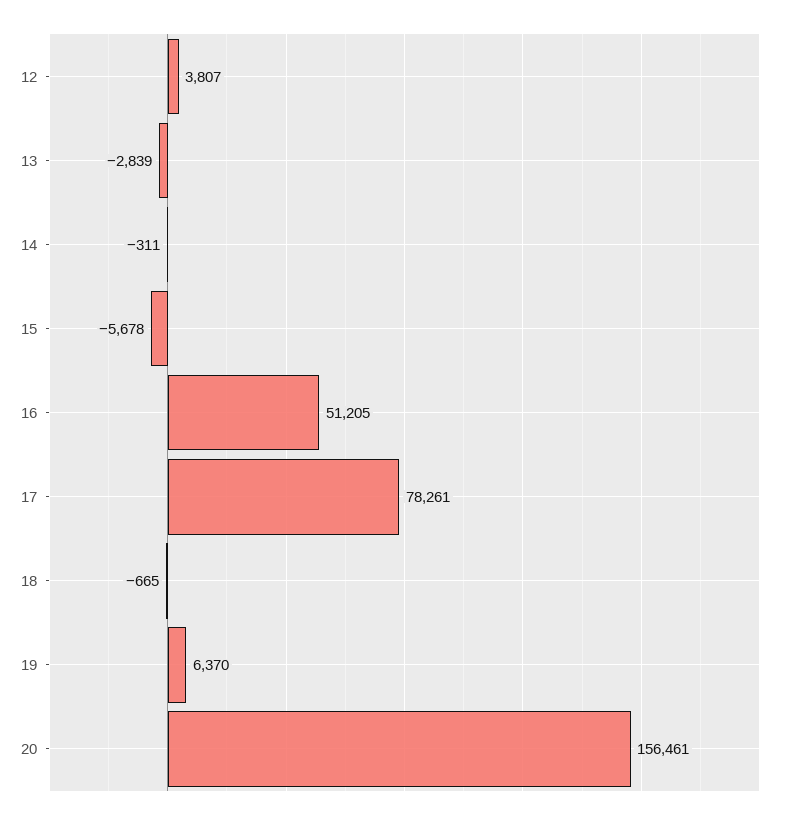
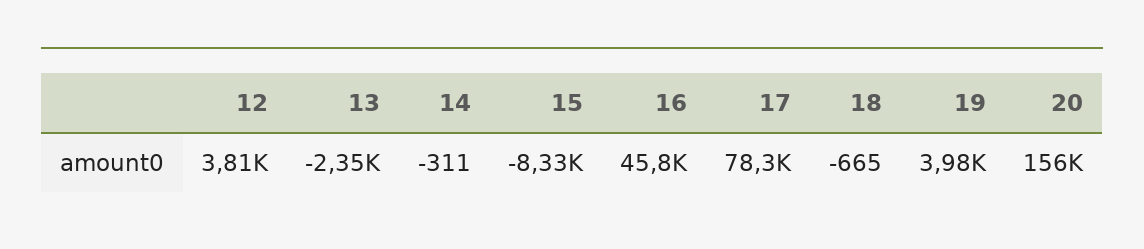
  {
    "12": 3807,
-   "13": -2839,
+   "13": -2350,
    "14": -311,
-   "15": -5678,
+   "15": -8330,
-   "16": 51205,
+   "16": 45800,
    "17": 78261,
    "18": -665,
-   "19": 6370,
+   "19": 3980,
    "20": 156461
  }

